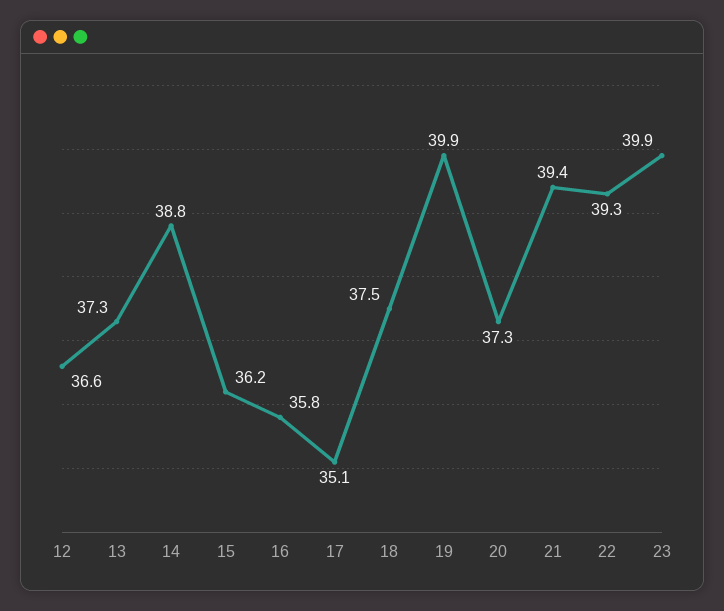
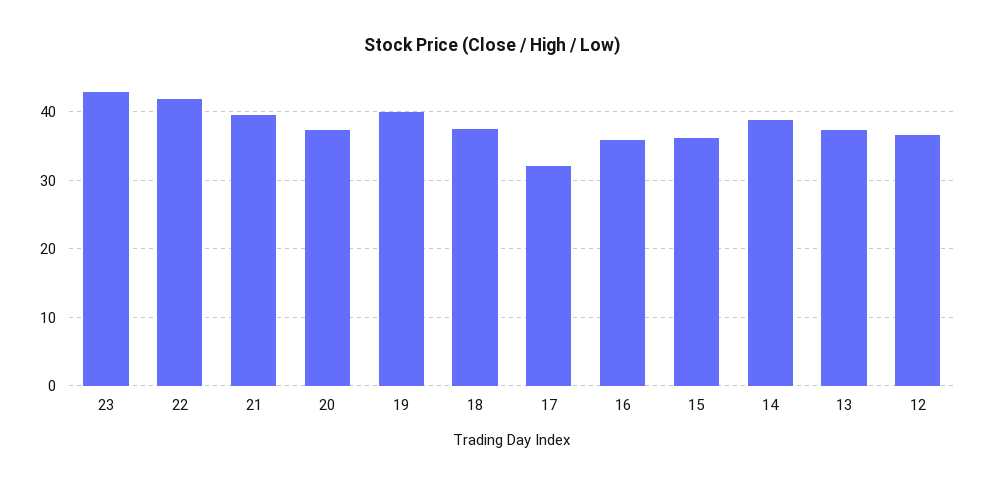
  {
    "12": 36.6,
    "13": 37.3,
    "14": 38.8,
    "15": 36.2,
    "16": 35.8,
-   "17": 35.1,
+   "17": 32,
    "18": 37.5,
    "19": 39.9,
    "20": 37.3,
    "21": 39.4,
-   "22": 39.3,
+   "22": 42,
-   "23": 39.9
+   "23": 43
  }

